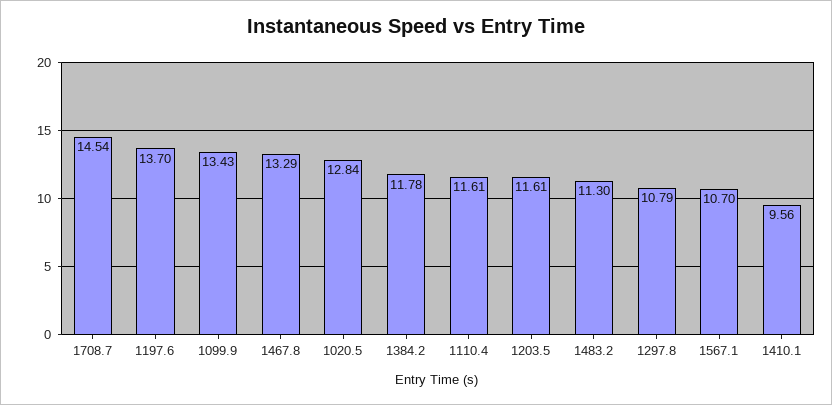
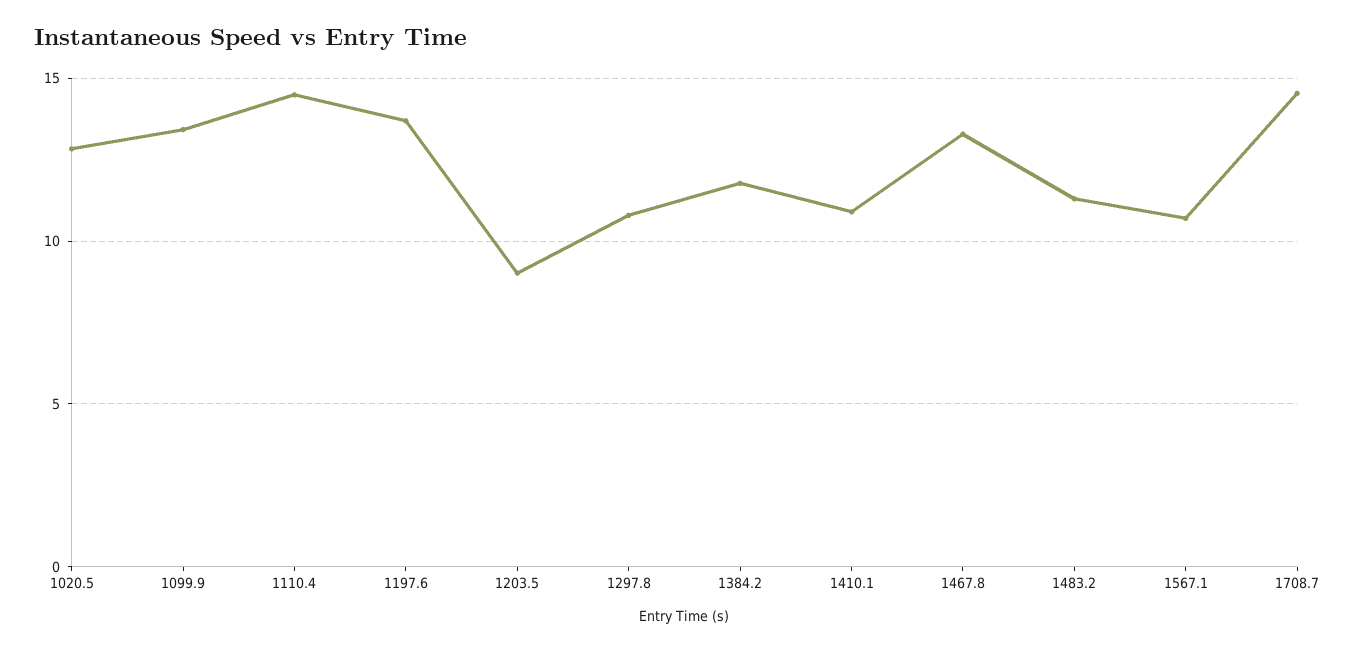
  {
    "1708.7": 14.54,
    "1197.6": 13.7,
    "1099.9": 13.43,
    "1467.8": 13.29,
    "1020.5": 12.84,
    "1384.2": 11.78,
-   "1110.4": 11.61,
+   "1110.4": 14.5,
-   "1203.5": 11.61,
+   "1203.5": 9,
    "1483.2": 11.3,
    "1297.8": 10.79,
    "1567.1": 10.7,
-   "1410.1": 9.56
+   "1410.1": 11
  }

